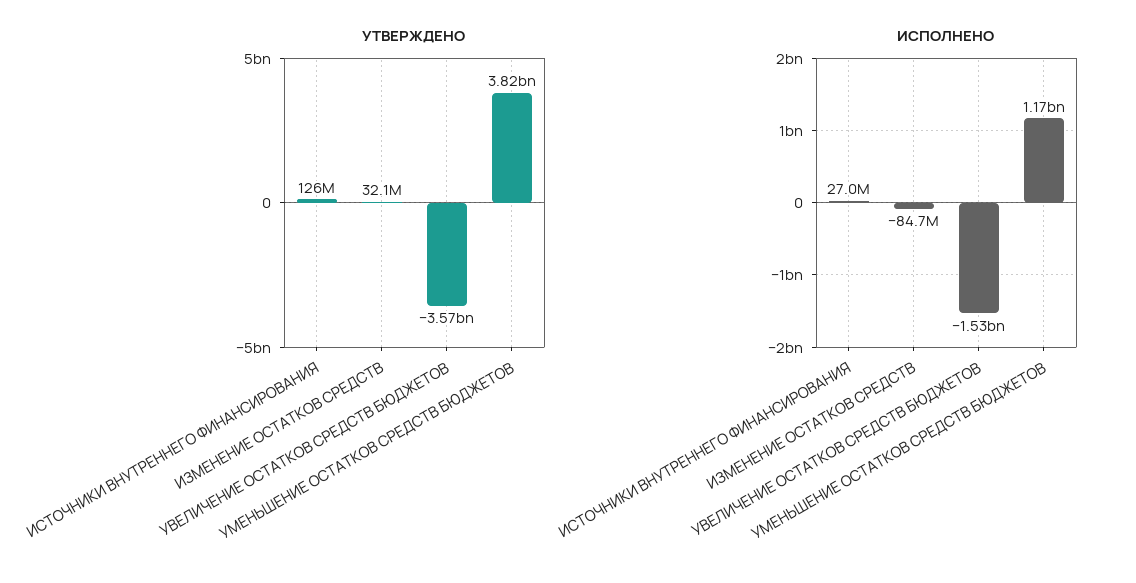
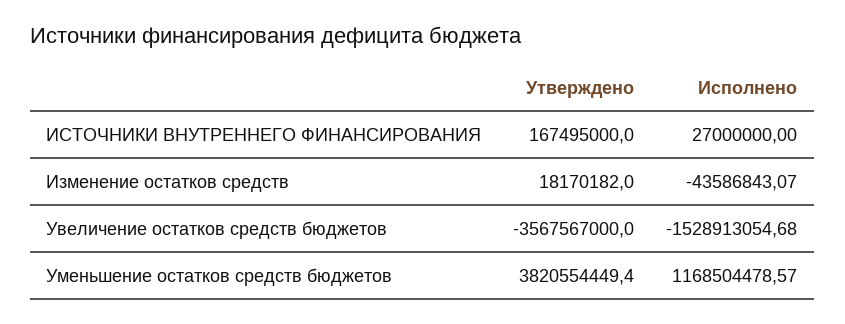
  {
    "УТВЕРЖДЕНО": {
-     "ИСТОЧНИКИ ВНУТРЕННЕГО ФИНАНСИРОВАНИЯ": 126000000,
+     "ИСТОЧНИКИ ВНУТРЕННЕГО ФИНАНСИРОВАНИЯ": 167495000,
-     "ИЗМЕНЕНИЕ ОСТАТКОВ СРЕДСТВ": 32100000,
+     "ИЗМЕНЕНИЕ ОСТАТКОВ СРЕДСТВ": 18170182,
      "УВЕЛИЧЕНИЕ ОСТАТКОВ СРЕДСТВ БЮДЖЕТОВ": -3567567000,
      "УМЕНЬШЕНИЕ ОСТАТКОВ СРЕДСТВ БЮДЖЕТОВ": 3820554449.4
    },
    "ИСПОЛНЕНО": {
      "ИСТОЧНИКИ ВНУТРЕННЕГО ФИНАНСИРОВАНИЯ": 27000000,
-     "ИЗМЕНЕНИЕ ОСТАТКОВ СРЕДСТВ": -84700000,
+     "ИЗМЕНЕНИЕ ОСТАТКОВ СРЕДСТВ": -43586843.07,
      "УВЕЛИЧЕНИЕ ОСТАТКОВ СРЕДСТВ БЮДЖЕТОВ": -1528913054.68,
      "УМЕНЬШЕНИЕ ОСТАТКОВ СРЕДСТВ БЮДЖЕТОВ": 1168504478.57
    }
  }

